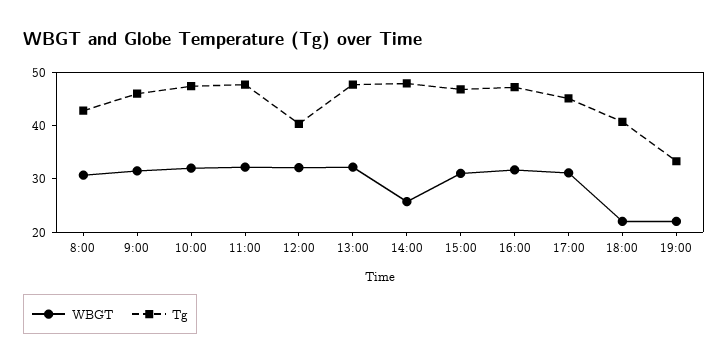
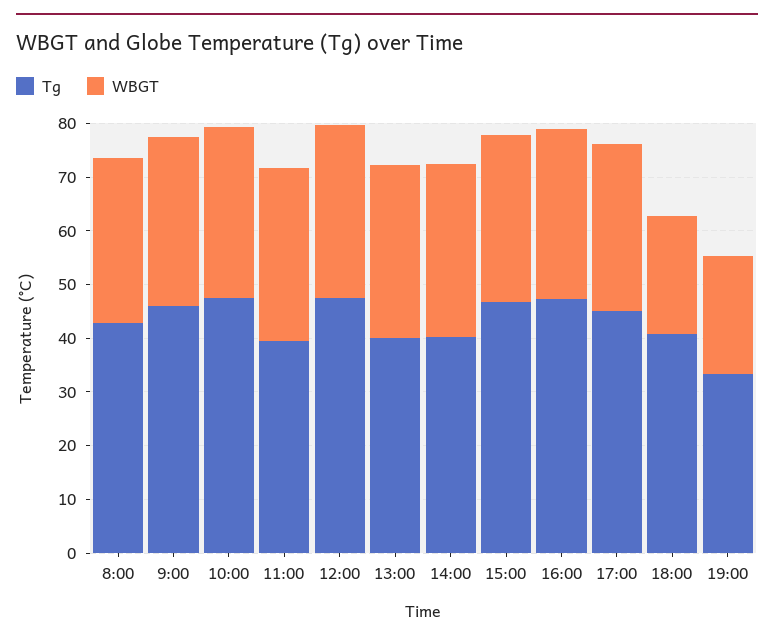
  {
    "WBGT": {
      "8:00": 30,
      "9:00": 32,
      "10:00": 32,
      "11:00": 32,
      "12:00": 32,
      "13:00": 32,
-     "14:00": 26,
+     "14:00": 32,
      "15:00": 32,
      "16:00": 32,
      "17:00": 32,
      "18:00": 22,
      "19:00": 22
    },
    "Tg": {
      "8:00": 42,
      "9:00": 46,
      "10:00": 48,
-     "11:00": 48,
+     "11:00": 40,
-     "12:00": 40,
+     "12:00": 48,
-     "13:00": 48,
+     "13:00": 40,
-     "14:00": 48,
+     "14:00": 40,
      "15:00": 46,
      "16:00": 48,
      "17:00": 46,
      "18:00": 40,
      "19:00": 34
    }
  }

